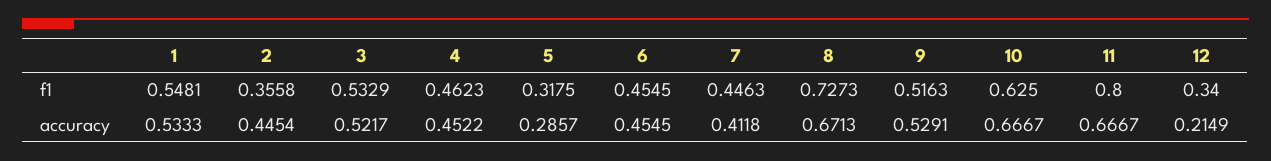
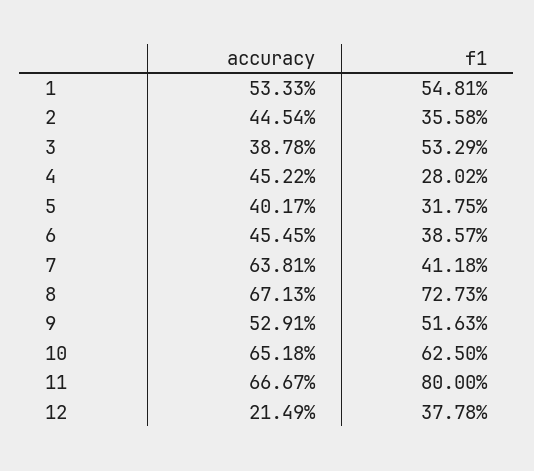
  {
    "1": {
      "f1": 0.5481,
      "accuracy": 0.5333
    },
    "2": {
      "f1": 0.3558,
      "accuracy": 0.4454
    },
    "3": {
      "f1": 0.5329,
-     "accuracy": 0.5217
+     "accuracy": 0.3878
    },
    "4": {
-     "f1": 0.4623,
+     "f1": 0.2802,
      "accuracy": 0.4522
    },
    "5": {
      "f1": 0.3175,
-     "accuracy": 0.2857
+     "accuracy": 0.4017
    },
    "6": {
-     "f1": 0.4545,
+     "f1": 0.3857,
      "accuracy": 0.4545
    },
    "7": {
-     "f1": 0.4463,
+     "f1": 0.4118,
-     "accuracy": 0.4118
+     "accuracy": 0.6381
    },
    "8": {
      "f1": 0.7273,
      "accuracy": 0.6713
    },
    "9": {
      "f1": 0.5163,
      "accuracy": 0.5291
    },
    "10": {
      "f1": 0.625,
-     "accuracy": 0.6667
+     "accuracy": 0.6518
    },
    "11": {
      "f1": 0.8,
      "accuracy": 0.6667
    },
    "12": {
-     "f1": 0.34,
+     "f1": 0.3778,
      "accuracy": 0.2149
    }
  }

